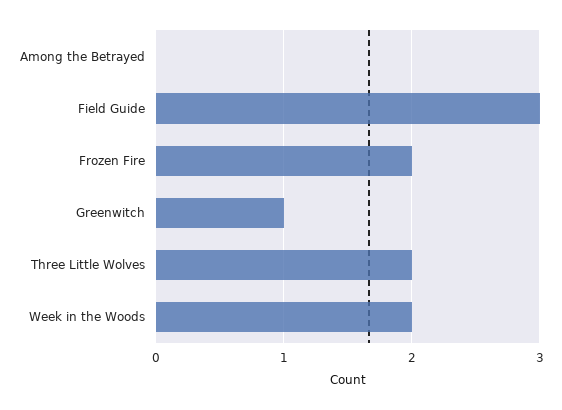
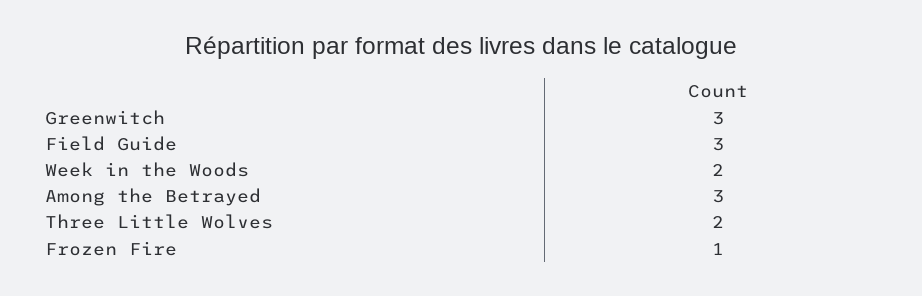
  {
-   "Among the Betrayed": 0,
+   "Among the Betrayed": 3,
    "Field Guide": 3,
-   "Frozen Fire": 2,
+   "Frozen Fire": 1,
-   "Greenwitch": 1,
+   "Greenwitch": 3,
    "Three Little Wolves": 2,
    "Week in the Woods": 2
  }

